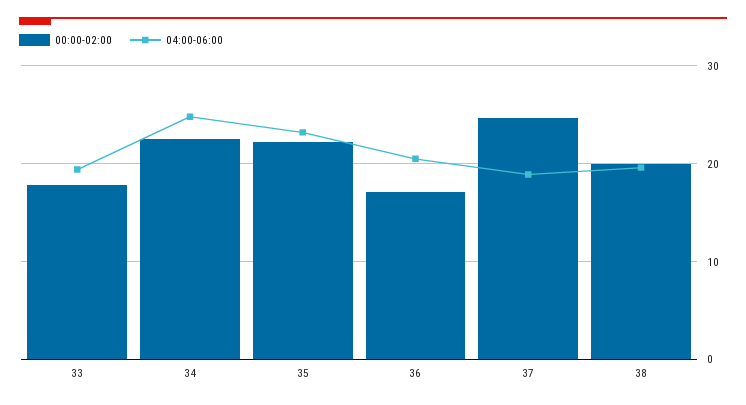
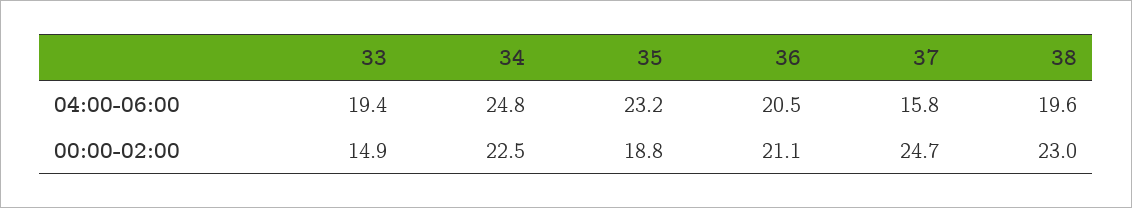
  {
    "00:00-02:00": {
-     "33": 18,
+     "33": 14.9,
      "34": 22.5,
-     "35": 22,
+     "35": 18.8,
-     "36": 17,
+     "36": 21.1,
      "37": 24.7,
-     "38": 20
+     "38": 23
    },
    "04:00-06:00": {
      "33": 19.4,
      "34": 24.8,
      "35": 23.2,
      "36": 20.5,
-     "37": 19,
+     "37": 15.8,
      "38": 19.6
    }
  }

